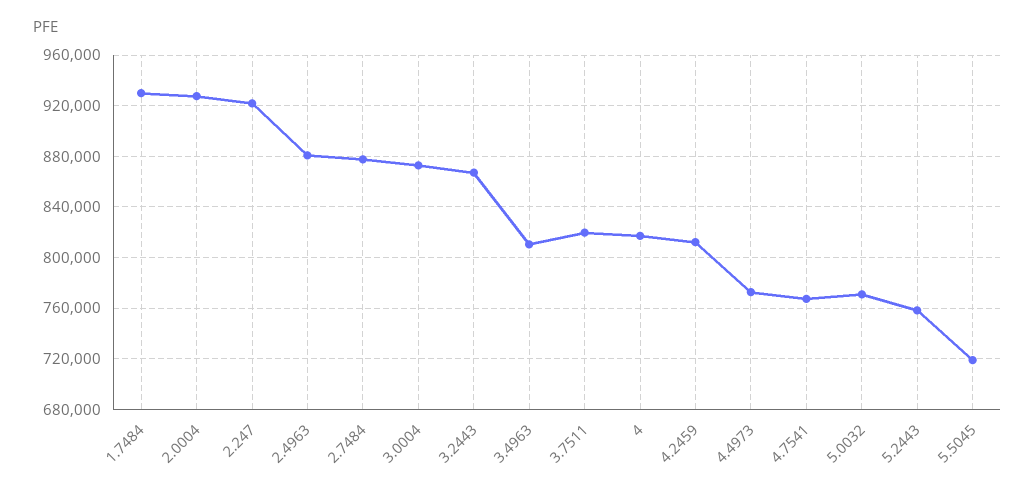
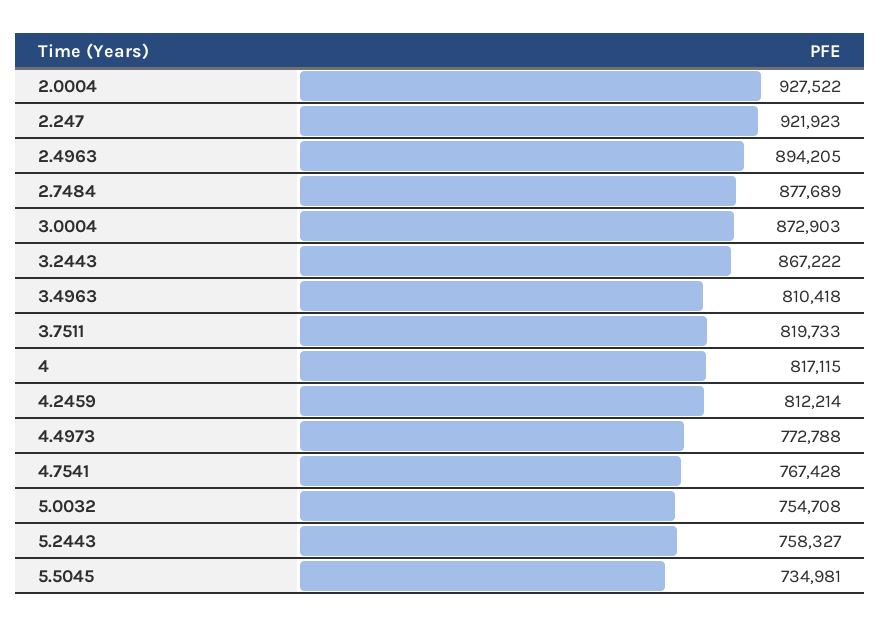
  {
-   "1.7484": 930000,
    "2.0004": 927522,
    "2.247": 921923,
-   "2.4963": 880000,
+   "2.4963": 894205,
    "2.7484": 877689,
    "3.0004": 872903,
    "3.2443": 867222,
    "3.4963": 810418,
    "3.7511": 819733,
    "4": 817115,
    "4.2459": 812214,
    "4.4973": 772788,
    "4.7541": 767428,
-   "5.0032": 770000,
+   "5.0032": 754708,
    "5.2443": 758327,
-   "5.5045": 720000
+   "5.5045": 734981
  }

